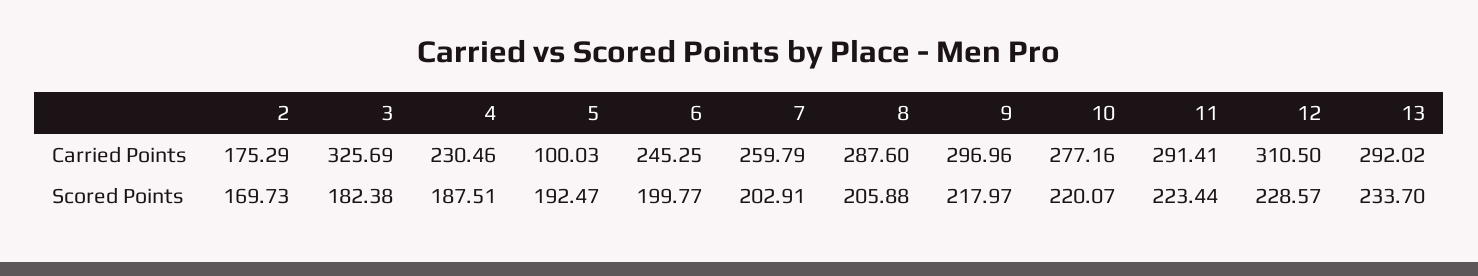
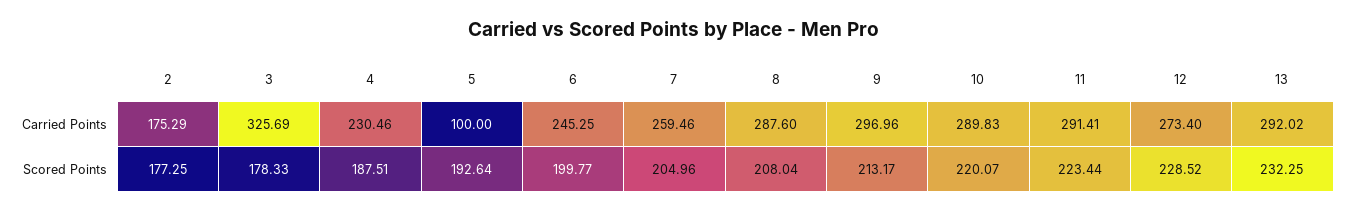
  {
    "2": {
      "Carried Points": 175.29,
-     "Scored Points": 169.73
+     "Scored Points": 177.25
    },
    "3": {
      "Carried Points": 325.69,
-     "Scored Points": 182.38
+     "Scored Points": 178.33
    },
    "4": {
      "Carried Points": 230.46,
      "Scored Points": 187.51
    },
    "5": {
-     "Carried Points": 100.03,
+     "Carried Points": 100,
-     "Scored Points": 192.47
+     "Scored Points": 192.64
    },
    "6": {
      "Carried Points": 245.25,
      "Scored Points": 199.77
    },
    "7": {
-     "Carried Points": 259.79,
+     "Carried Points": 259.46,
-     "Scored Points": 202.91
+     "Scored Points": 204.96
    },
    "8": {
      "Carried Points": 287.6,
-     "Scored Points": 205.88
+     "Scored Points": 208.04
    },
    "9": {
      "Carried Points": 296.96,
-     "Scored Points": 217.97
+     "Scored Points": 213.17
    },
    "10": {
-     "Carried Points": 277.16,
+     "Carried Points": 289.83,
      "Scored Points": 220.07
    },
    "11": {
      "Carried Points": 291.41,
      "Scored Points": 223.44
    },
    "12": {
-     "Carried Points": 310.5,
+     "Carried Points": 273.4,
-     "Scored Points": 228.57
+     "Scored Points": 228.52
    },
    "13": {
      "Carried Points": 292.02,
-     "Scored Points": 233.7
+     "Scored Points": 232.25
    }
  }

